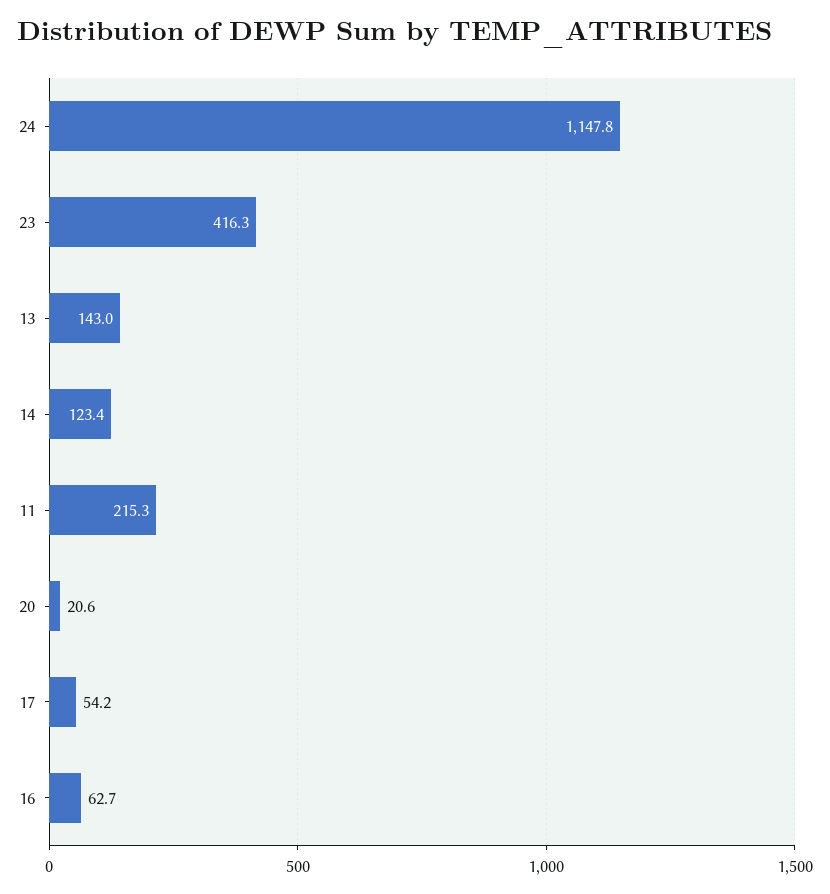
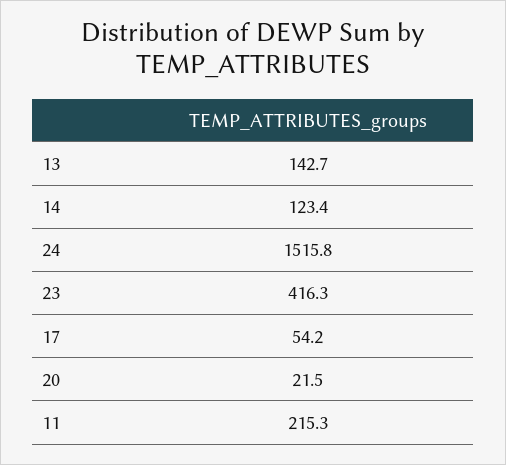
  {
-   "24": 1147.8,
+   "24": 1515.8,
    "23": 416.3,
-   "13": 143,
+   "13": 142.7,
    "14": 123.4,
    "11": 215.3,
-   "20": 20.6,
+   "20": 21.5,
-   "17": 54.2,
+   "17": 54.2
-   "16": 62.7
  }

